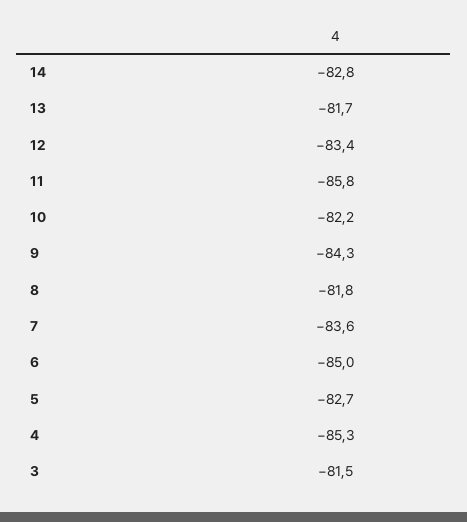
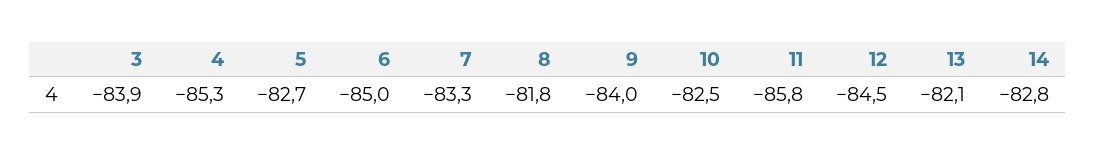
  {
    "14": -82.8,
-   "13": -81.7,
+   "13": -82.1,
-   "12": -83.4,
+   "12": -84.5,
    "11": -85.8,
-   "10": -82.2,
+   "10": -82.5,
-   "9": -84.3,
+   "9": -84,
    "8": -81.8,
-   "7": -83.6,
+   "7": -83.3,
    "6": -85,
    "5": -82.7,
    "4": -85.3,
-   "3": -81.5
+   "3": -83.9
  }

